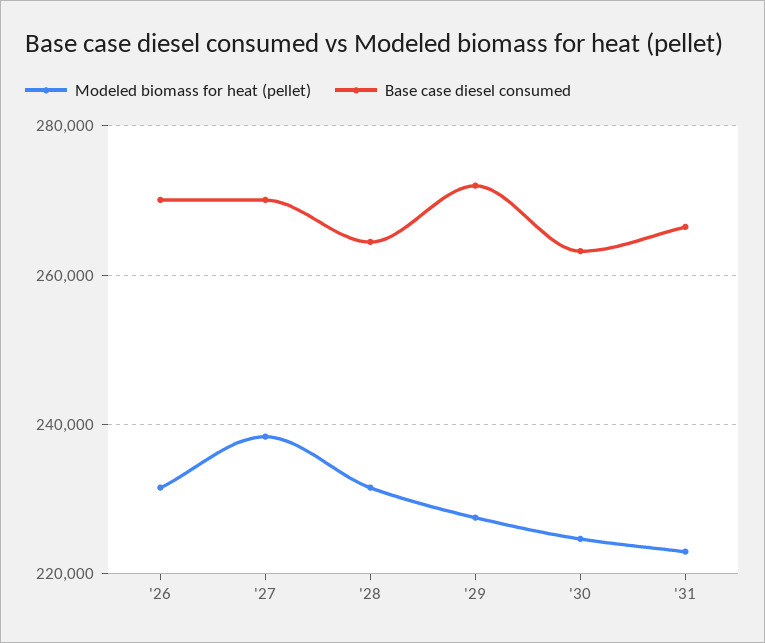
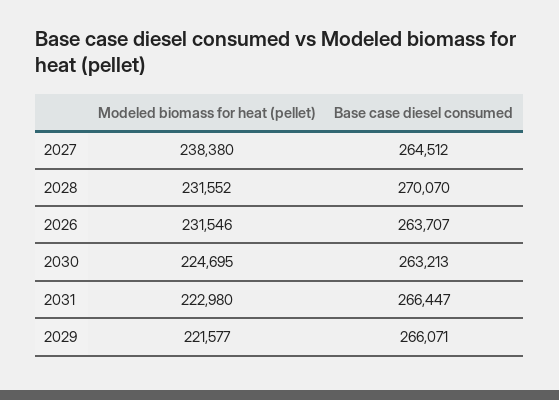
  {
    "Modeled biomass for heat (pellet)": {
      "'26": 231546,
      "'27": 238380,
      "'28": 231552,
-     "'29": 228000,
+     "'29": 221577,
      "'30": 224695,
      "'31": 222980
    },
    "Base case diesel consumed": {
-     "'26": 270000,
+     "'26": 263707,
-     "'27": 270000,
+     "'27": 264512,
-     "'28": 264000,
+     "'28": 270070,
-     "'29": 272000,
+     "'29": 266071,
      "'30": 263213,
      "'31": 266447
    }
  }

